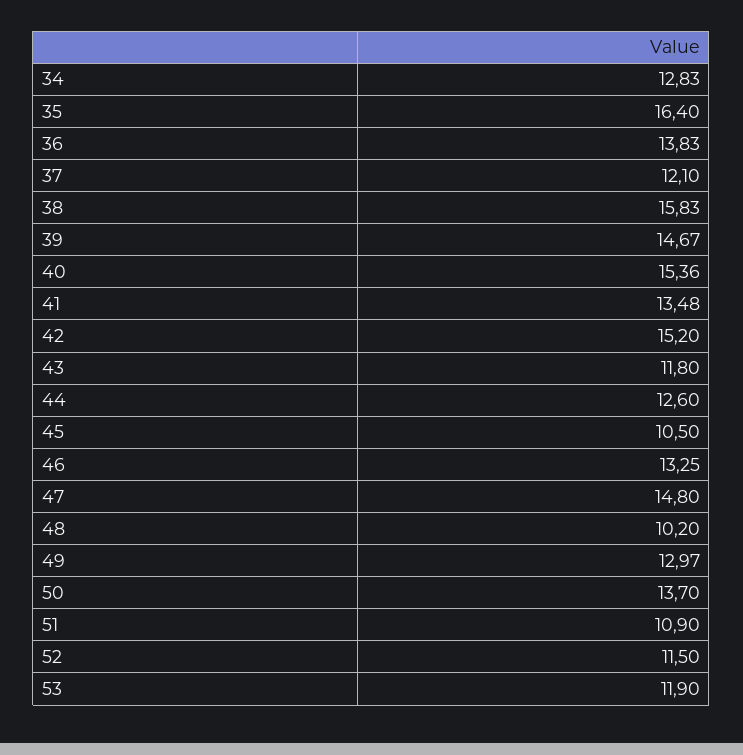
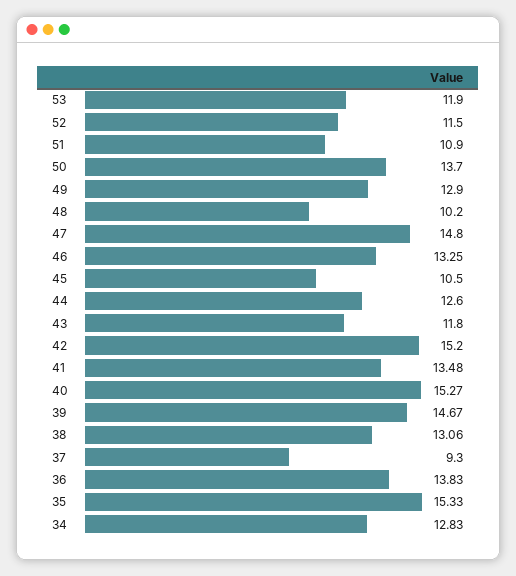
  {
    "34": 12.83,
-   "35": 16.4,
+   "35": 15.33,
    "36": 13.83,
-   "37": 12.1,
+   "37": 9.3,
-   "38": 15.83,
+   "38": 13.06,
    "39": 14.67,
-   "40": 15.36,
+   "40": 15.27,
    "41": 13.48,
    "42": 15.2,
    "43": 11.8,
    "44": 12.6,
    "45": 10.5,
    "46": 13.25,
    "47": 14.8,
    "48": 10.2,
-   "49": 12.97,
+   "49": 12.9,
    "50": 13.7,
    "51": 10.9,
    "52": 11.5,
    "53": 11.9
  }

